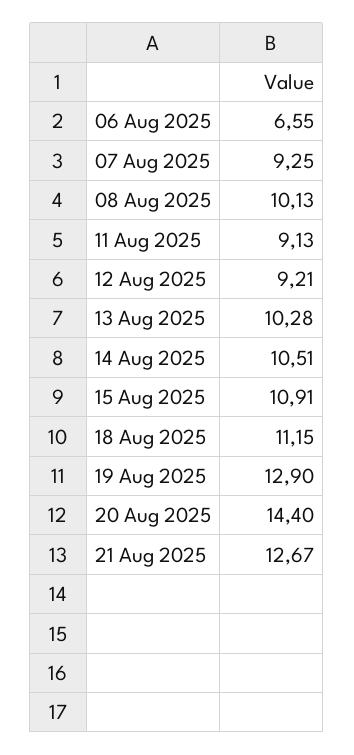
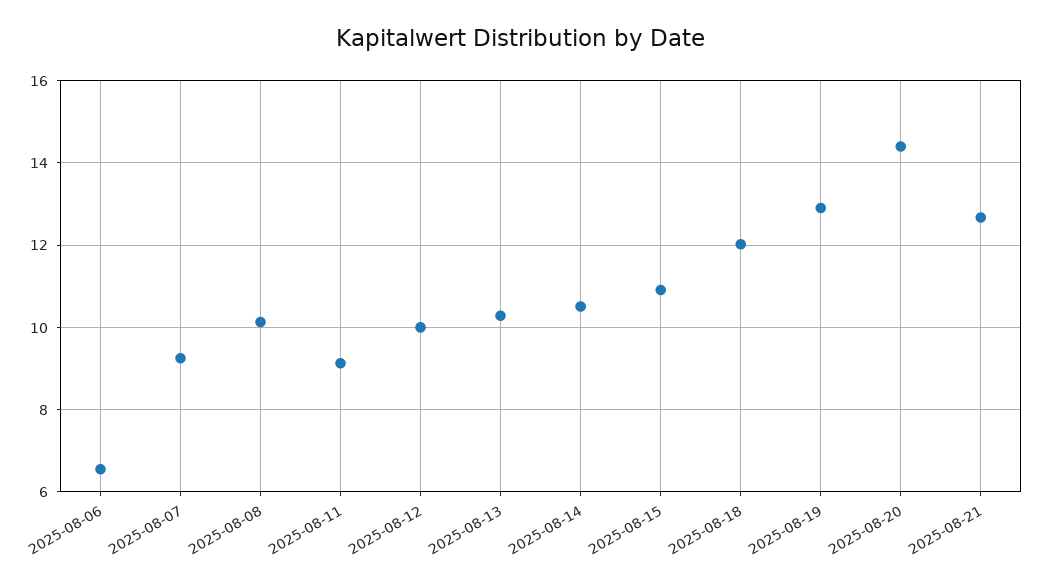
  {
    "06 Aug 2025": 6.55,
    "07 Aug 2025": 9.25,
    "08 Aug 2025": 10.13,
    "11 Aug 2025": 9.13,
-   "12 Aug 2025": 9.21,
+   "12 Aug 2025": 10,
    "13 Aug 2025": 10.28,
    "14 Aug 2025": 10.51,
    "15 Aug 2025": 10.91,
-   "18 Aug 2025": 11.15,
+   "18 Aug 2025": 12,
    "19 Aug 2025": 12.9,
    "20 Aug 2025": 14.4,
    "21 Aug 2025": 12.67
  }

